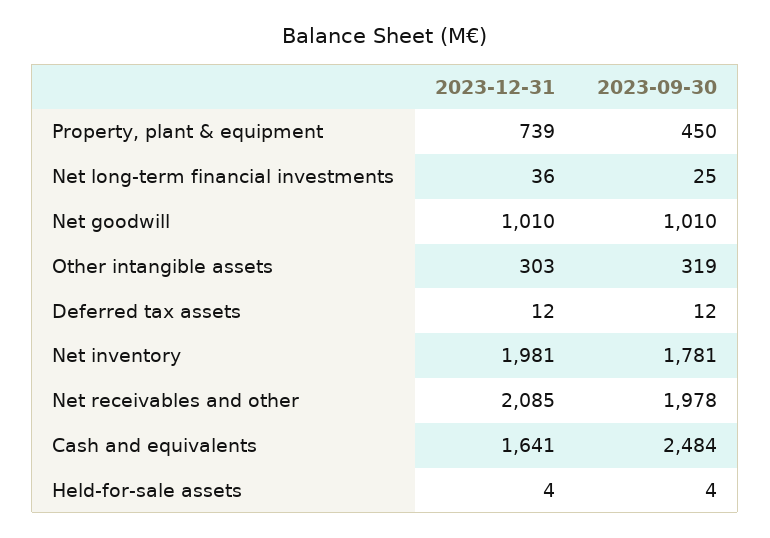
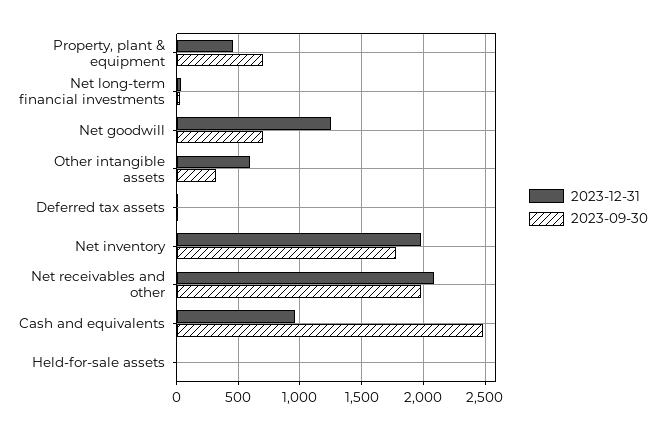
  {
    "2023-12-31": {
-     "Property, plant & equipment": 739,
+     "Property, plant & equipment": 450,
      "Net long-term financial investments": 36,
-     "Net goodwill": 1010,
+     "Net goodwill": 1250,
-     "Other intangible assets": 303,
+     "Other intangible assets": 600,
      "Deferred tax assets": 12,
      "Net inventory": 1981,
      "Net receivables and other": 2085,
-     "Cash and equivalents": 1641,
+     "Cash and equivalents": 950,
      "Held-for-sale assets": 4
    },
    "2023-09-30": {
-     "Property, plant & equipment": 450,
+     "Property, plant & equipment": 700,
      "Net long-term financial investments": 25,
-     "Net goodwill": 1010,
+     "Net goodwill": 700,
      "Other intangible assets": 319,
      "Deferred tax assets": 12,
      "Net inventory": 1781,
      "Net receivables and other": 1978,
      "Cash and equivalents": 2484,
      "Held-for-sale assets": 4
    }
  }

